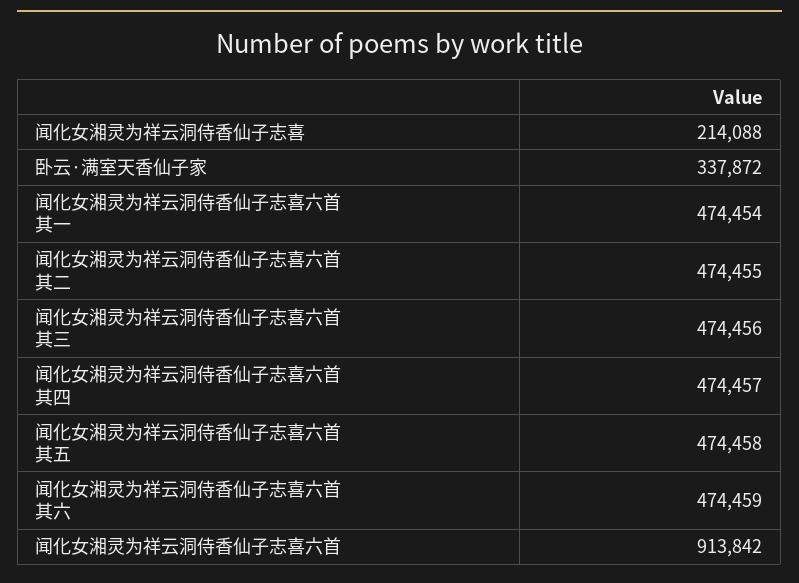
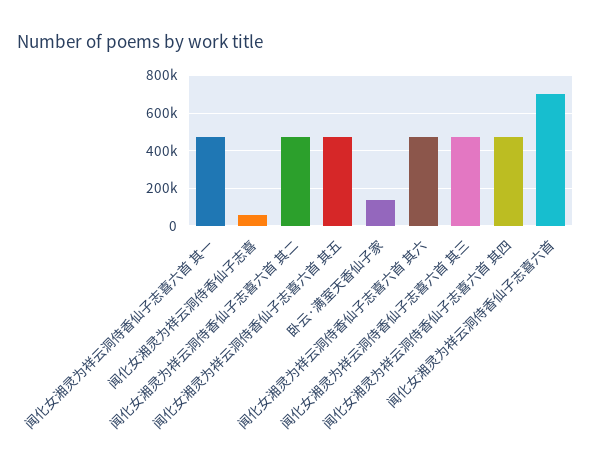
  {
-   "闻化女湘灵为祥云洞侍香仙子志喜": 214088,
+   "闻化女湘灵为祥云洞侍香仙子志喜": 50000,
-   "卧云·满室天香仙子家": 337872,
+   "卧云·满室天香仙子家": 150000,
    "闻化女湘灵为祥云洞侍香仙子志喜六首 其一": 474454,
    "闻化女湘灵为祥云洞侍香仙子志喜六首 其二": 474455,
    "闻化女湘灵为祥云洞侍香仙子志喜六首 其三": 474456,
    "闻化女湘灵为祥云洞侍香仙子志喜六首 其四": 474457,
    "闻化女湘灵为祥云洞侍香仙子志喜六首 其五": 474458,
    "闻化女湘灵为祥云洞侍香仙子志喜六首 其六": 474459,
-   "闻化女湘灵为祥云洞侍香仙子志喜六首": 913842
+   "闻化女湘灵为祥云洞侍香仙子志喜六首": 700000
  }

